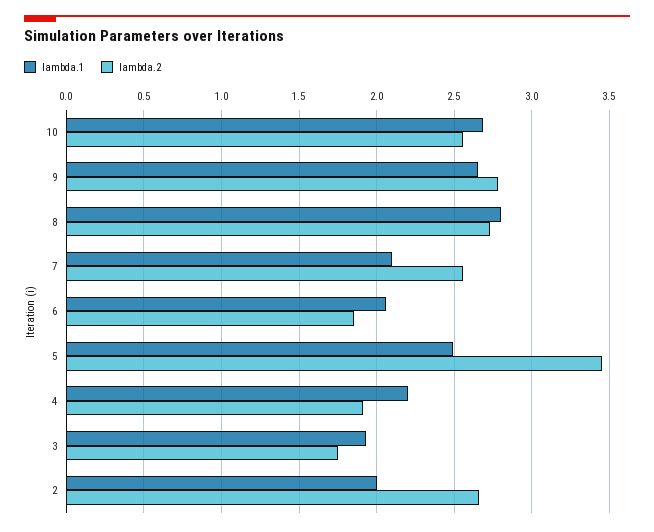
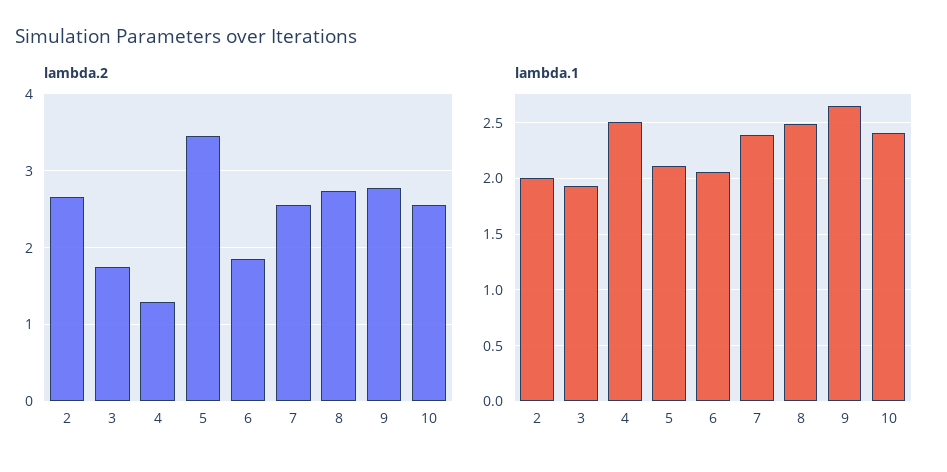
  {
    "lambda.1": {
-     "10": 2.7,
+     "10": 2.4,
      "9": 2.65,
-     "8": 2.8,
+     "8": 2.5,
-     "7": 2.1,
+     "7": 2.4,
      "6": 2.05,
-     "5": 2.5,
+     "5": 2.1,
-     "4": 2.2,
+     "4": 2.5,
      "3": 1.95,
      "2": 2
    },
    "lambda.2": {
      "10": 2.55,
      "9": 2.8,
      "8": 2.75,
      "7": 2.55,
      "6": 1.85,
      "5": 3.45,
-     "4": 1.9,
+     "4": 1.3,
      "3": 1.75,
      "2": 2.65
    }
  }

